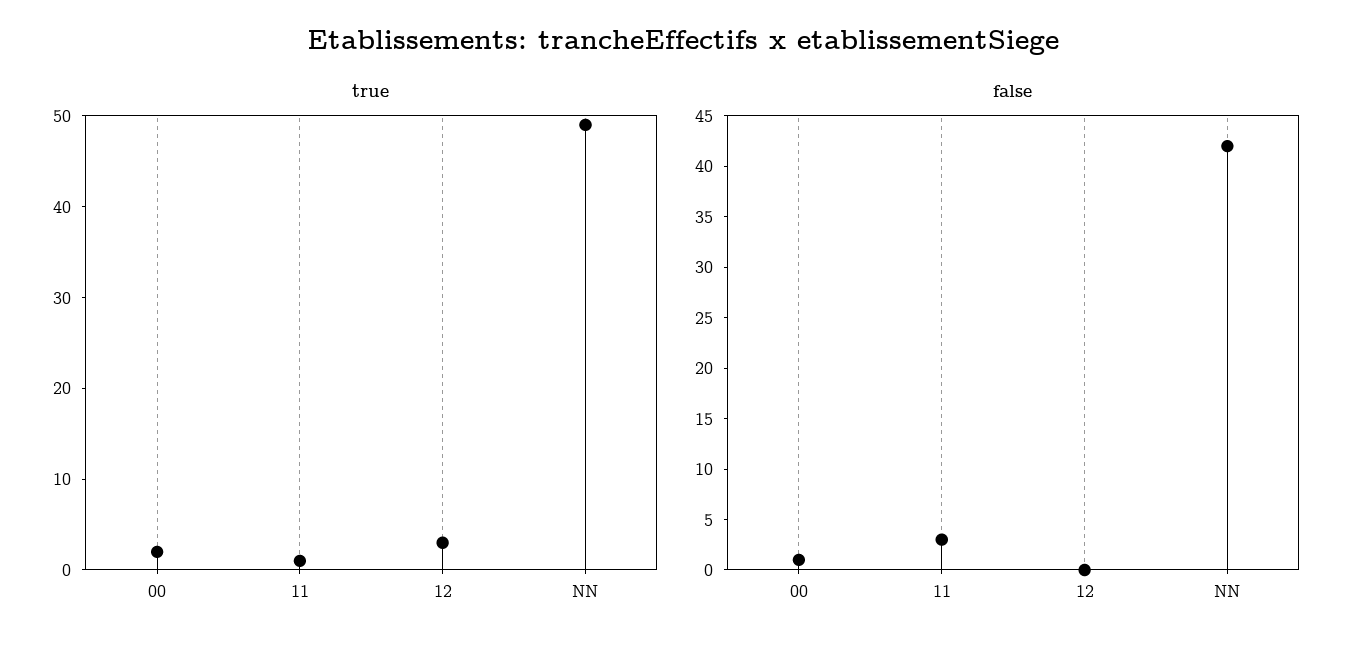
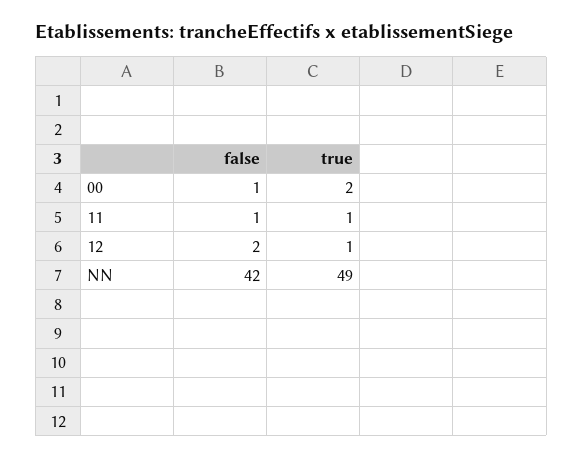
  {
    "true": {
      "00": 2,
      "11": 1,
-     "12": 3,
+     "12": 1,
      "NN": 49
    },
    "false": {
      "00": 1,
-     "11": 3,
+     "11": 1,
-     "12": 0,
+     "12": 2,
      "NN": 42
    }
  }

